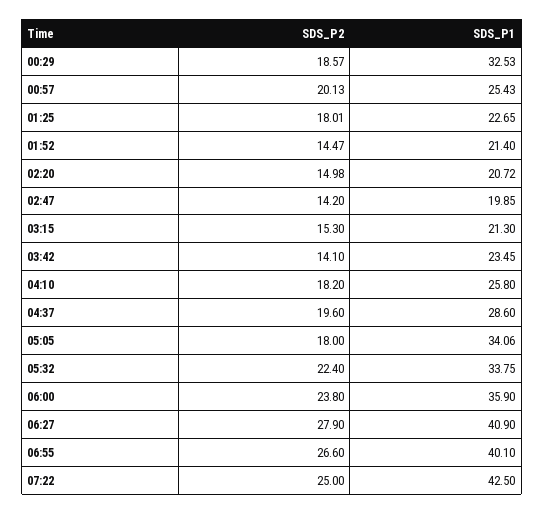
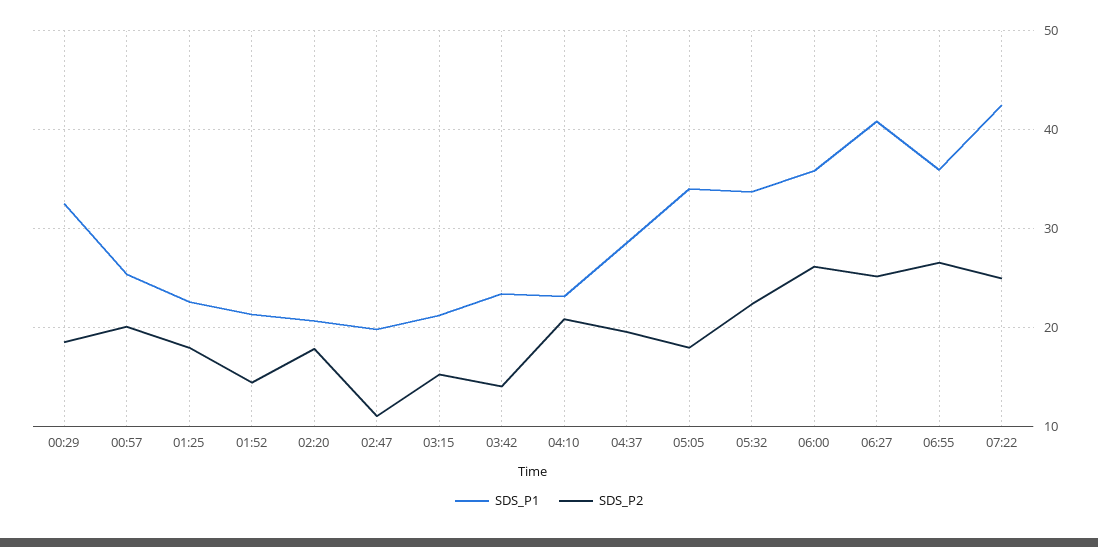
  {
    "SDS_P2": {
      "00:29": 18.57,
      "00:57": 20.13,
      "01:25": 18.01,
      "01:52": 14.47,
-     "02:20": 14.98,
+     "02:20": 18,
-     "02:47": 14.2,
+     "02:47": 11,
      "03:15": 15.3,
      "03:42": 14.1,
-     "04:10": 18.2,
+     "04:10": 21,
      "04:37": 19.6,
      "05:05": 18,
      "05:32": 22.4,
-     "06:00": 23.8,
+     "06:00": 26,
-     "06:27": 27.9,
+     "06:27": 25,
      "06:55": 26.6,
      "07:22": 25
    },
    "SDS_P1": {
      "00:29": 32.53,
      "00:57": 25.43,
      "01:25": 22.65,
      "01:52": 21.4,
      "02:20": 20.72,
      "02:47": 19.85,
      "03:15": 21.3,
      "03:42": 23.45,
-     "04:10": 25.8,
+     "04:10": 23,
      "04:37": 28.6,
      "05:05": 34.06,
      "05:32": 33.75,
      "06:00": 35.9,
      "06:27": 40.9,
-     "06:55": 40.1,
+     "06:55": 36,
      "07:22": 42.5
    }
  }

